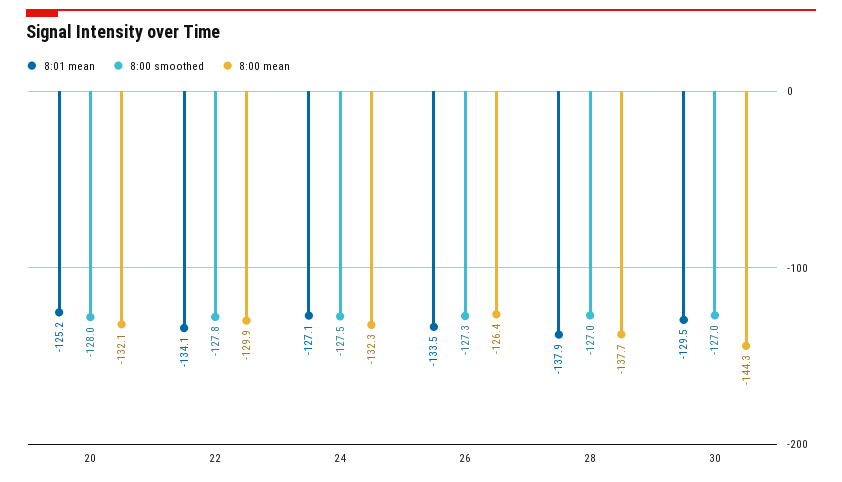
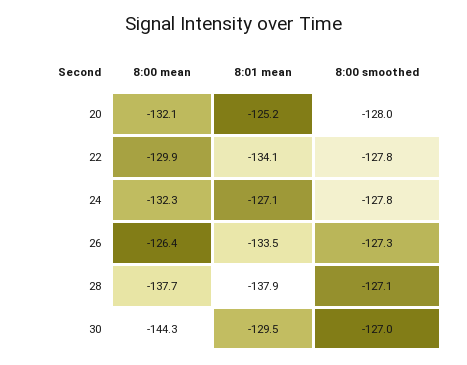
  {
    "8:01 mean": {
      "20": -125.2,
      "22": -134.1,
      "24": -127.1,
      "26": -133.5,
      "28": -137.9,
      "30": -129.5
    },
    "8:00 smoothed": {
      "20": -128,
      "22": -127.8,
-     "24": -127.5,
+     "24": -127.8,
      "26": -127.3,
-     "28": -127,
+     "28": -127.1,
      "30": -127
    },
    "8:00 mean": {
      "20": -132.1,
      "22": -129.9,
      "24": -132.3,
      "26": -126.4,
      "28": -137.7,
      "30": -144.3
    }
  }

